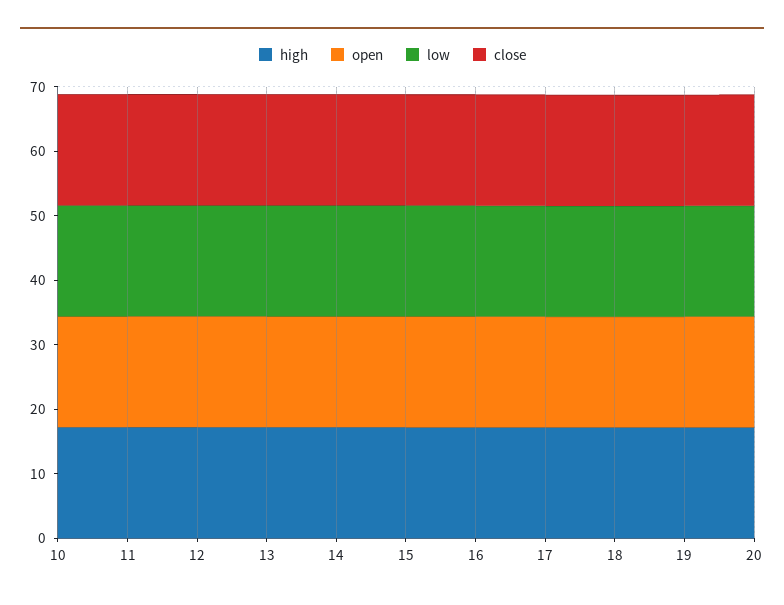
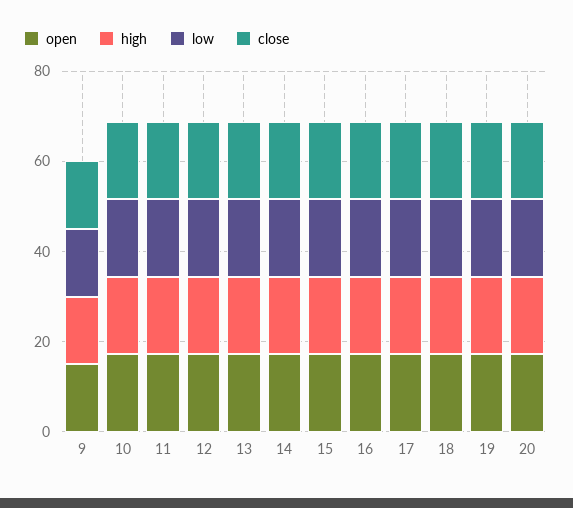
  {
    "high": {
      "10": 18,
      "11": 18,
      "12": 18,
      "13": 18,
      "14": 18,
      "15": 18,
      "16": 18,
      "17": 18,
      "18": 18,
      "19": 18,
-     "20": 18
+     "20": 18,
+     "9": 15
    },
    "open": {
      "10": 18,
      "11": 18,
      "12": 18,
      "13": 18,
      "14": 18,
      "15": 18,
      "16": 18,
      "17": 18,
      "18": 18,
      "19": 18,
-     "20": 18
+     "20": 18,
+     "9": 15
    },
    "low": {
      "10": 18,
      "11": 18,
      "12": 18,
      "13": 18,
      "14": 18,
      "15": 18,
      "16": 18,
      "17": 18,
      "18": 18,
      "19": 18,
-     "20": 18
+     "20": 18,
+     "9": 15
    },
    "close": {
      "10": 18,
      "11": 18,
      "12": 18,
      "13": 18,
      "14": 18,
      "15": 18,
      "16": 18,
      "17": 18,
      "18": 18,
      "19": 18,
-     "20": 18
+     "20": 18,
+     "9": 15
    }
  }

